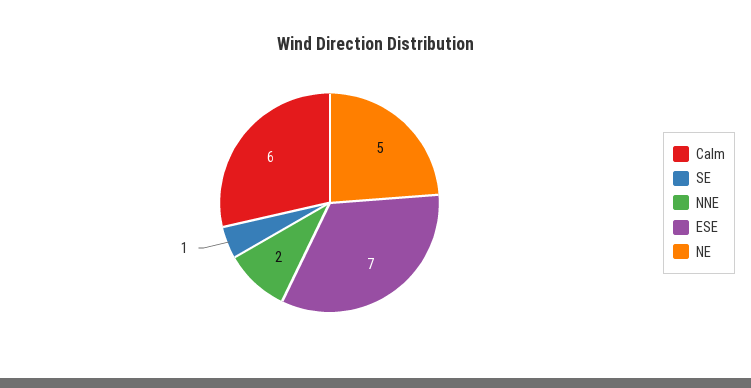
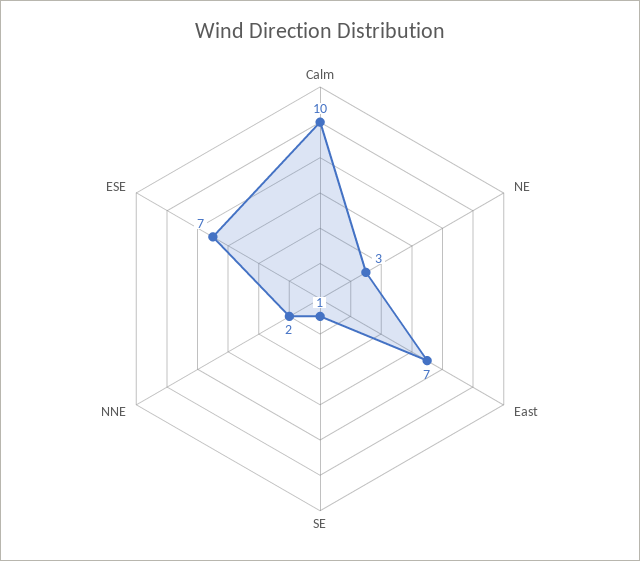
  {
-   "Calm": 6,
+   "Calm": 10,
    "SE": 1,
    "NNE": 2,
    "ESE": 7,
-   "NE": 5
+   "NE": 3,
+   "East": 7
  }

